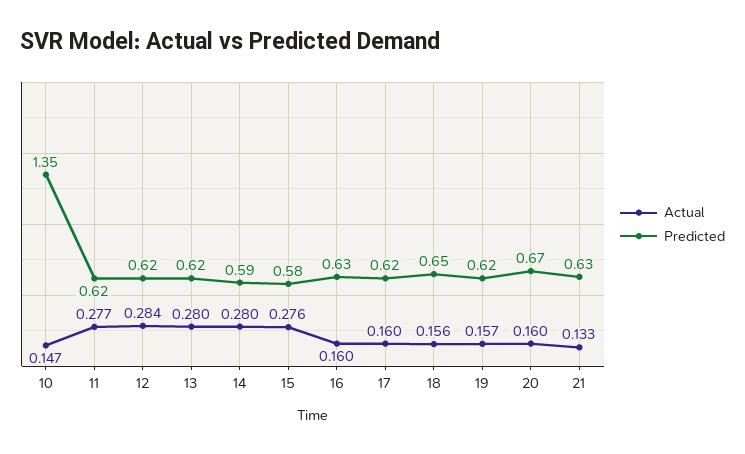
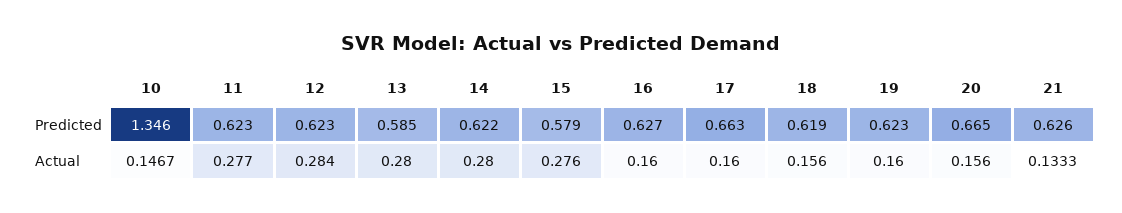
  {
    "Actual": {
      "10": 0.1467,
      "11": 0.277,
      "12": 0.284,
      "13": 0.28,
      "14": 0.28,
      "15": 0.276,
      "16": 0.16,
      "17": 0.16,
      "18": 0.156,
-     "19": 0.157,
+     "19": 0.16,
-     "20": 0.16,
+     "20": 0.156,
      "21": 0.1333
    },
    "Predicted": {
      "10": 1.346,
      "11": 0.623,
      "12": 0.623,
-     "13": 0.62,
+     "13": 0.585,
-     "14": 0.59,
+     "14": 0.622,
      "15": 0.579,
      "16": 0.627,
-     "17": 0.62,
+     "17": 0.663,
-     "18": 0.65,
+     "18": 0.619,
      "19": 0.623,
      "20": 0.665,
      "21": 0.626
    }
  }

